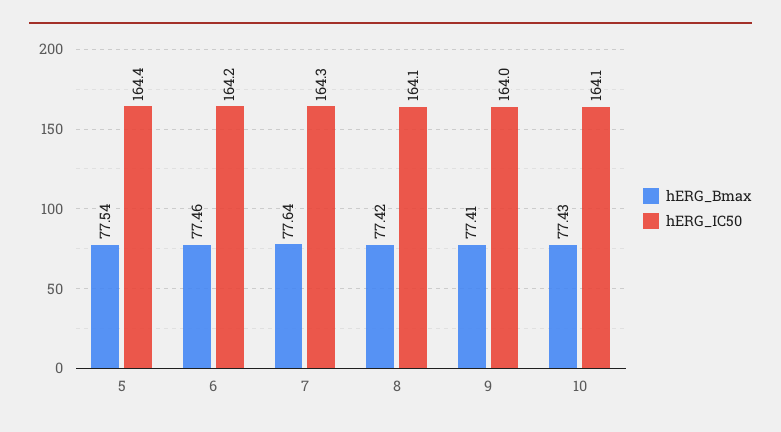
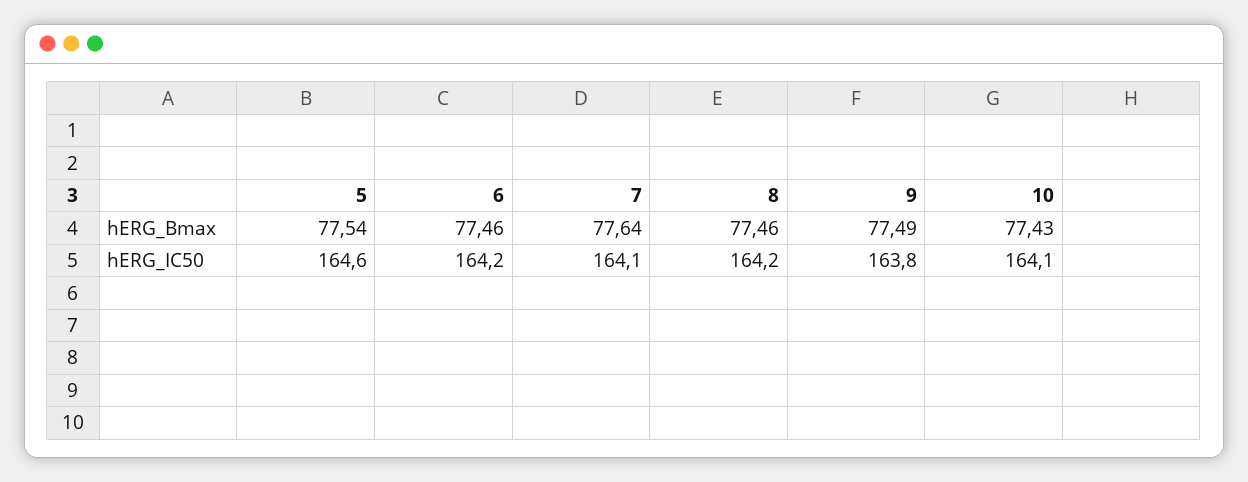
  {
    "hERG_Bmax": {
      "5": 77.54,
      "6": 77.46,
      "7": 77.64,
-     "8": 77.42,
+     "8": 77.46,
-     "9": 77.41,
+     "9": 77.49,
      "10": 77.43
    },
    "hERG_IC50": {
-     "5": 164.4,
+     "5": 164.6,
      "6": 164.2,
-     "7": 164.3,
+     "7": 164.1,
-     "8": 164.1,
+     "8": 164.2,
-     "9": 164,
+     "9": 163.8,
      "10": 164.1
    }
  }

